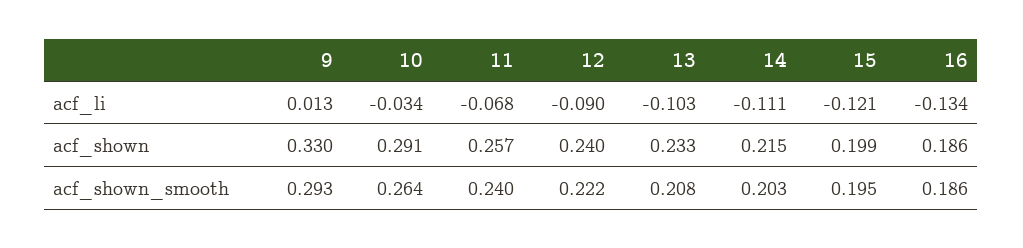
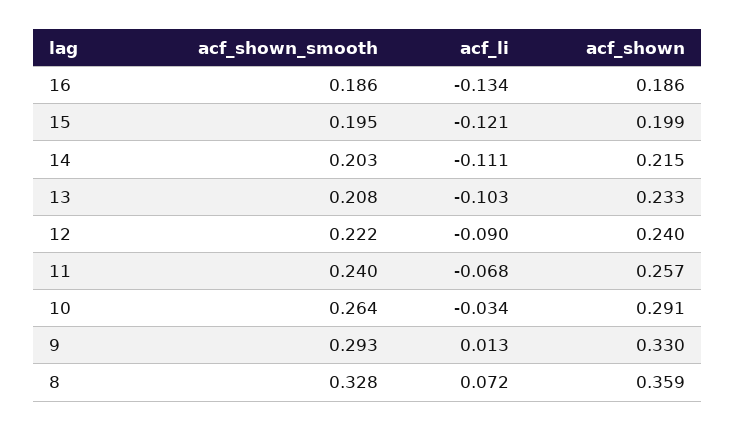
  {
    "9": {
      "acf_li": 0.013,
      "acf_shown": 0.33,
      "acf_shown_smooth": 0.293
    },
    "10": {
      "acf_li": -0.034,
      "acf_shown": 0.291,
      "acf_shown_smooth": 0.264
    },
    "11": {
      "acf_li": -0.068,
      "acf_shown": 0.257,
      "acf_shown_smooth": 0.24
    },
    "12": {
      "acf_li": -0.09,
      "acf_shown": 0.24,
      "acf_shown_smooth": 0.222
    },
    "13": {
      "acf_li": -0.103,
      "acf_shown": 0.233,
      "acf_shown_smooth": 0.208
    },
    "14": {
      "acf_li": -0.111,
      "acf_shown": 0.215,
      "acf_shown_smooth": 0.203
    },
    "15": {
      "acf_li": -0.121,
      "acf_shown": 0.199,
      "acf_shown_smooth": 0.195
    },
    "16": {
      "acf_li": -0.134,
      "acf_shown": 0.186,
      "acf_shown_smooth": 0.186
-   }
+   },
+   "8": {
+     "acf_shown_smooth": 0.328,
+     "acf_li": 0.072,
+     "acf_shown": 0.359
+   }
  }

